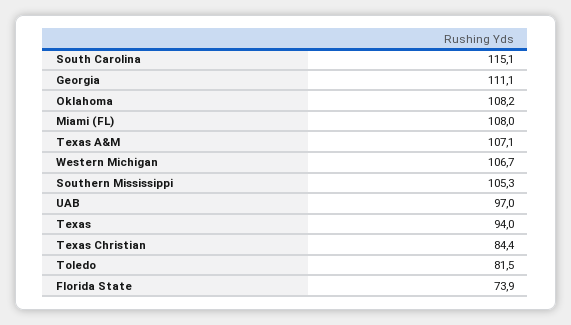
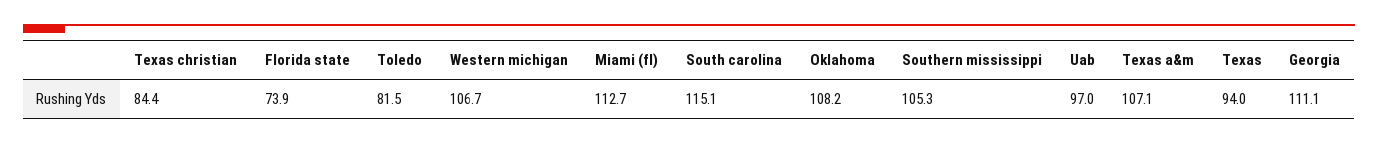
  {
    "South Carolina": 115.1,
    "Georgia": 111.1,
    "Oklahoma": 108.2,
-   "Miami (FL)": 108,
+   "Miami (FL)": 112.7,
    "Texas A&M": 107.1,
    "Western Michigan": 106.7,
    "Southern Mississippi": 105.3,
    "UAB": 97,
    "Texas": 94,
    "Texas Christian": 84.4,
    "Toledo": 81.5,
    "Florida State": 73.9
  }

